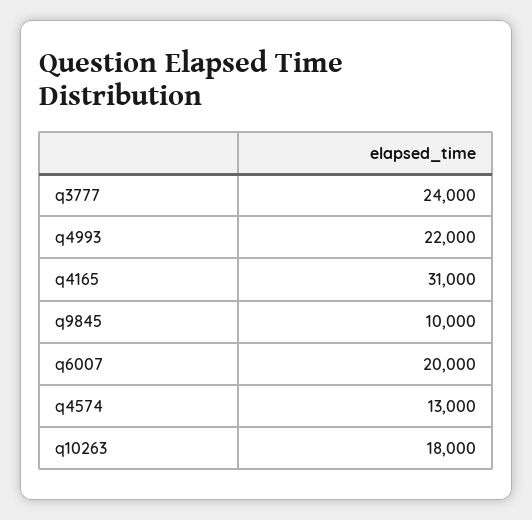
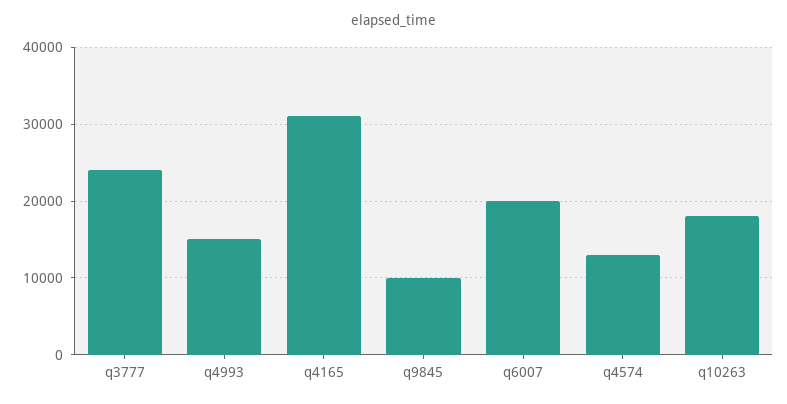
  {
    "q3777": 24000,
-   "q4993": 22000,
+   "q4993": 15000,
    "q4165": 31000,
    "q9845": 10000,
    "q6007": 20000,
    "q4574": 13000,
    "q10263": 18000
  }

